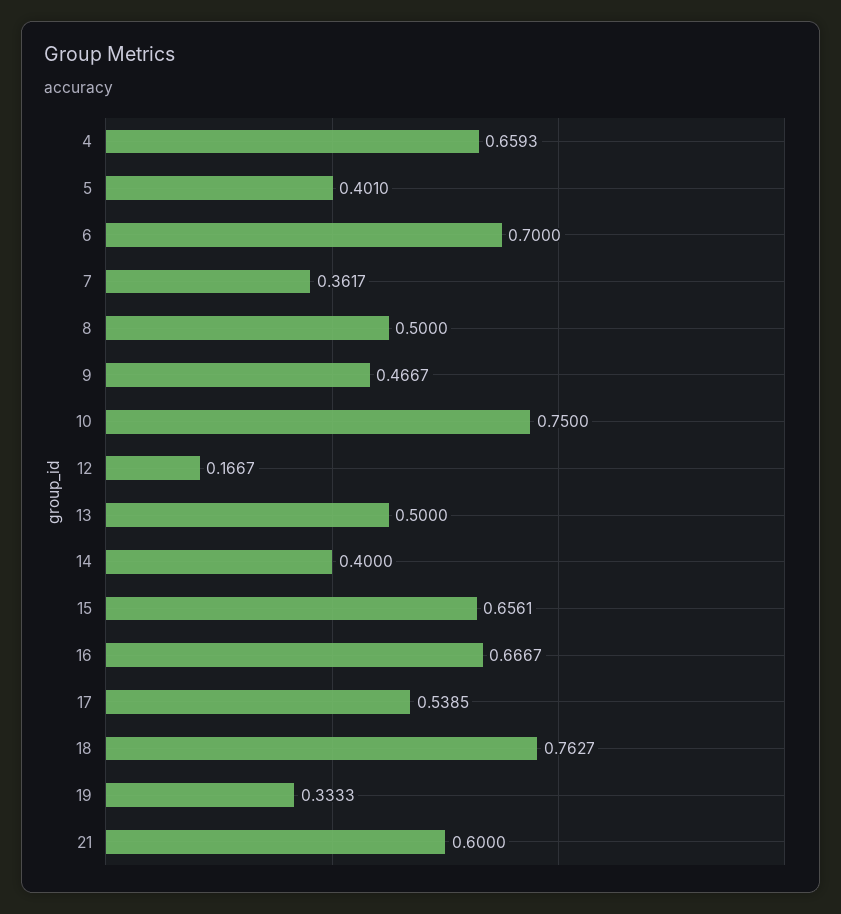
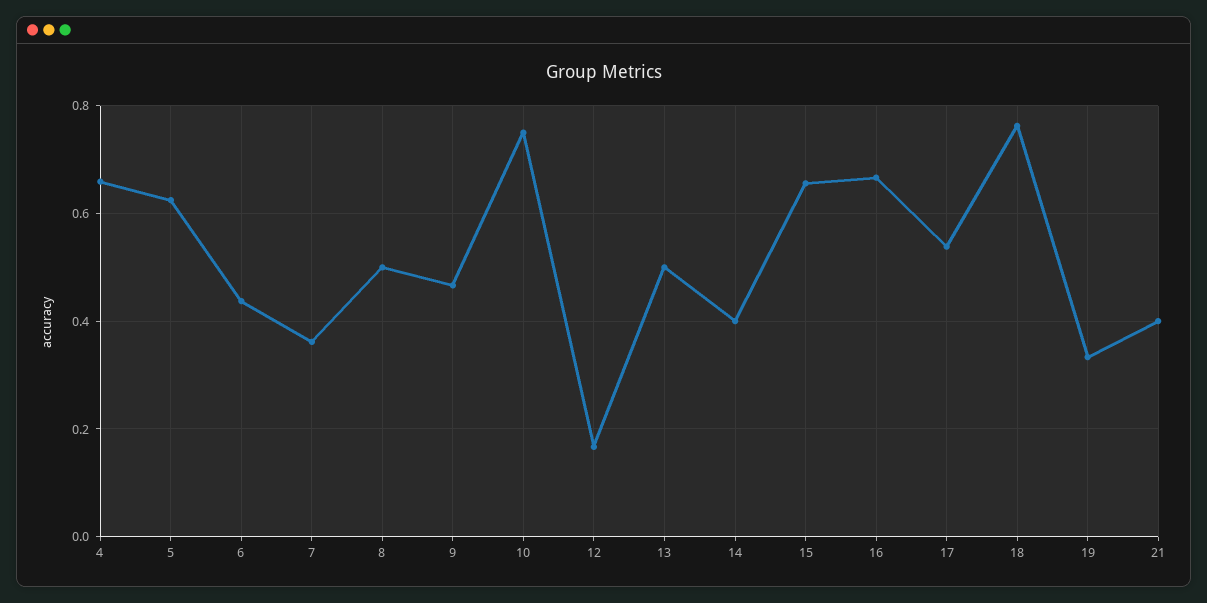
  {
    "4": 0.6593,
-   "5": 0.401,
+   "5": 0.62,
-   "6": 0.7,
+   "6": 0.44,
    "7": 0.3617,
    "8": 0.5,
    "9": 0.4667,
    "10": 0.75,
    "12": 0.1667,
    "13": 0.5,
    "14": 0.4,
    "15": 0.6561,
    "16": 0.6667,
    "17": 0.5385,
    "18": 0.7627,
    "19": 0.3333,
-   "21": 0.6
+   "21": 0.4
  }

